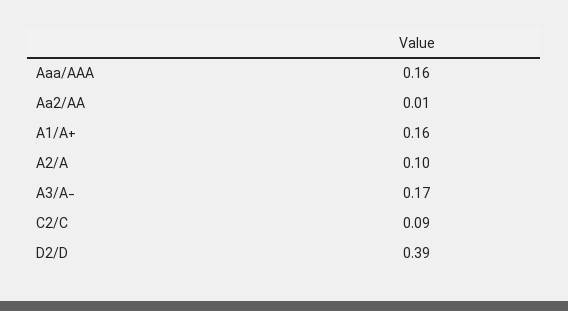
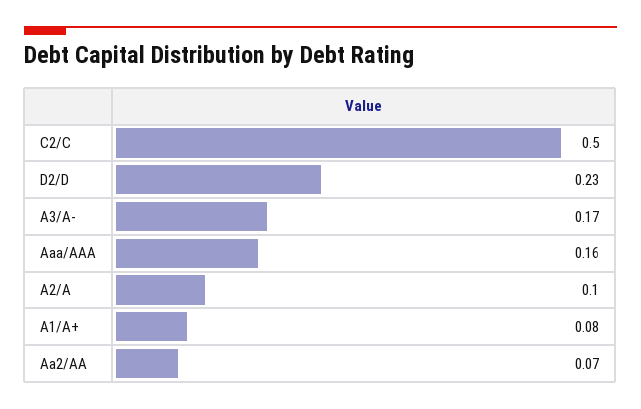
  {
    "Aaa/AAA": 0.16,
-   "Aa2/AA": 0.01,
+   "Aa2/AA": 0.07,
-   "A1/A+": 0.16,
+   "A1/A+": 0.08,
    "A2/A": 0.1,
    "A3/A-": 0.17,
-   "C2/C": 0.09,
+   "C2/C": 0.5,
-   "D2/D": 0.39
+   "D2/D": 0.23
  }

